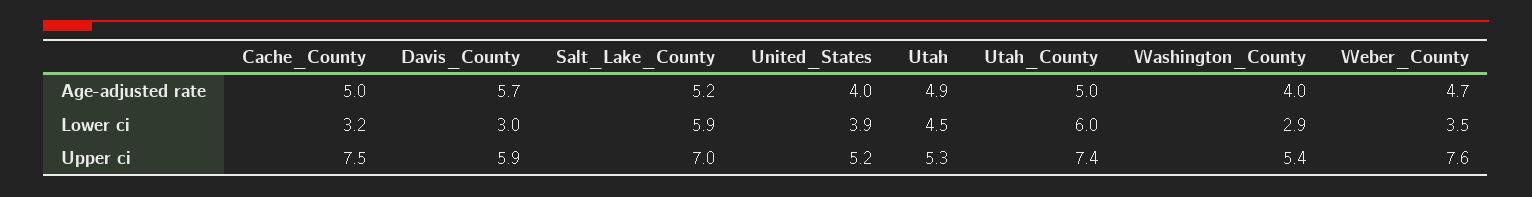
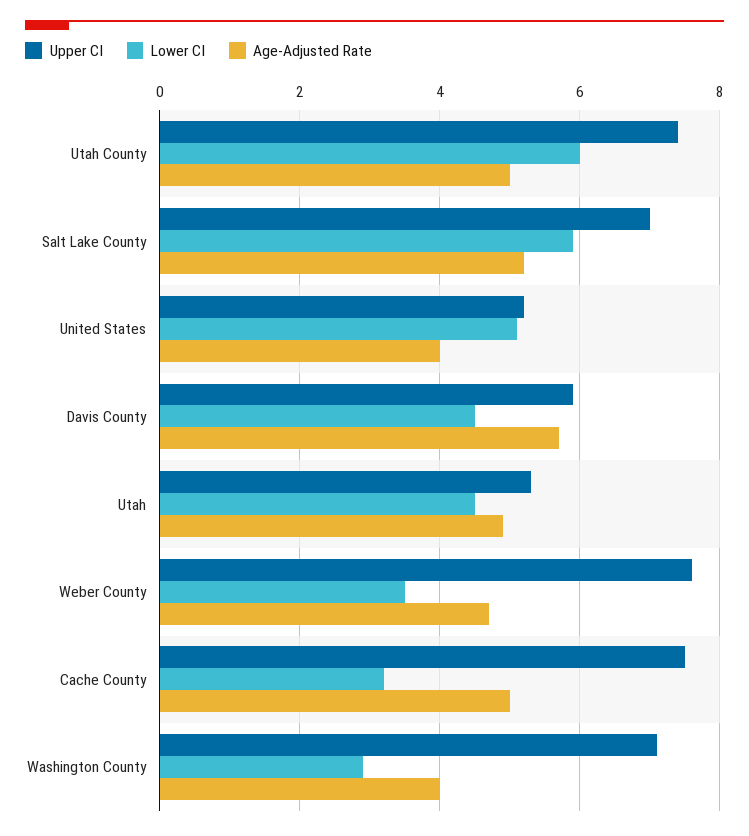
  {
    "Age-adjusted rate": {
      "Cache_County": 5,
      "Davis_County": 5.7,
      "Salt_Lake_County": 5.2,
      "United_States": 4,
      "Utah": 4.9,
      "Utah_County": 5,
      "Washington_County": 4,
      "Weber_County": 4.7
    },
    "Lower ci": {
      "Cache_County": 3.2,
-     "Davis_County": 3,
+     "Davis_County": 4.5,
      "Salt_Lake_County": 5.9,
-     "United_States": 3.9,
+     "United_States": 5,
      "Utah": 4.5,
      "Utah_County": 6,
      "Washington_County": 2.9,
      "Weber_County": 3.5
    },
    "Upper ci": {
      "Cache_County": 7.5,
      "Davis_County": 5.9,
      "Salt_Lake_County": 7,
      "United_States": 5.2,
      "Utah": 5.3,
      "Utah_County": 7.4,
-     "Washington_County": 5.4,
+     "Washington_County": 7,
      "Weber_County": 7.6
    }
  }

